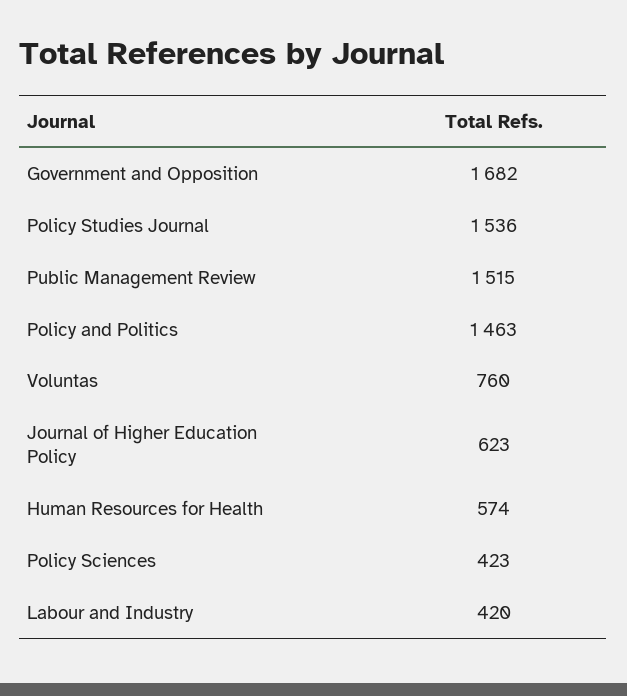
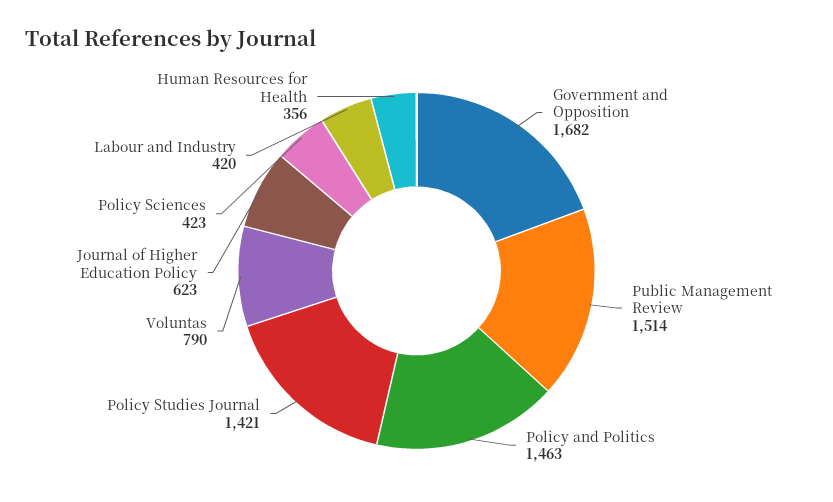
  {
    "Government and Opposition": 1682,
-   "Policy Studies Journal": 1536,
+   "Policy Studies Journal": 1421,
-   "Public Management Review": 1515,
+   "Public Management Review": 1514,
    "Policy and Politics": 1463,
-   "Voluntas": 760,
+   "Voluntas": 790,
    "Journal of Higher Education Policy": 623,
-   "Human Resources for Health": 574,
+   "Human Resources for Health": 356,
    "Policy Sciences": 423,
    "Labour and Industry": 420
  }

